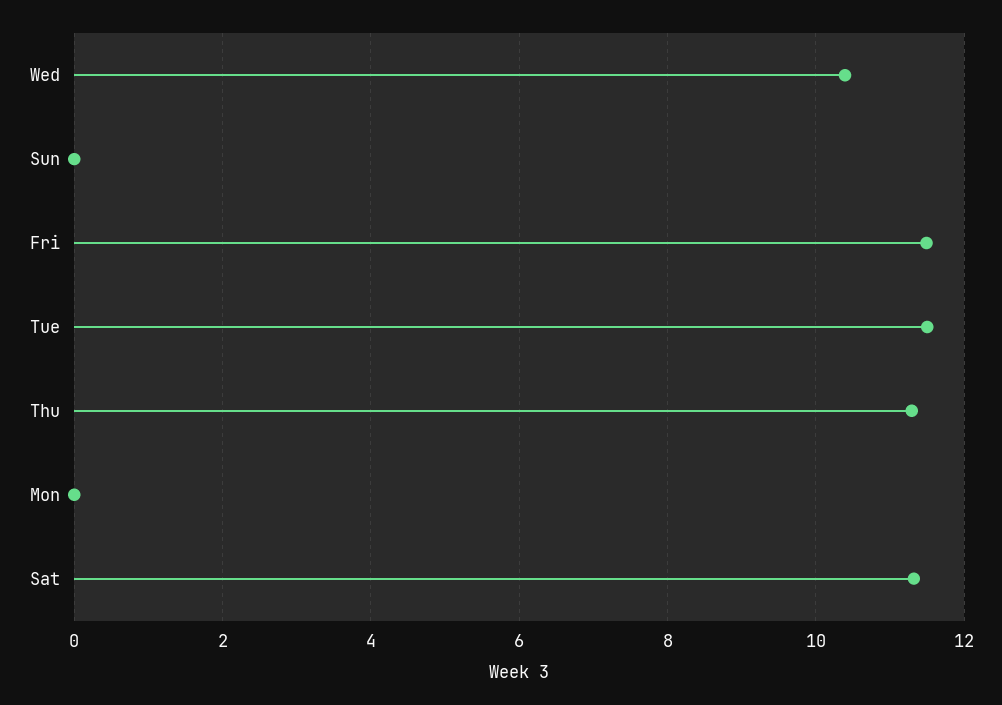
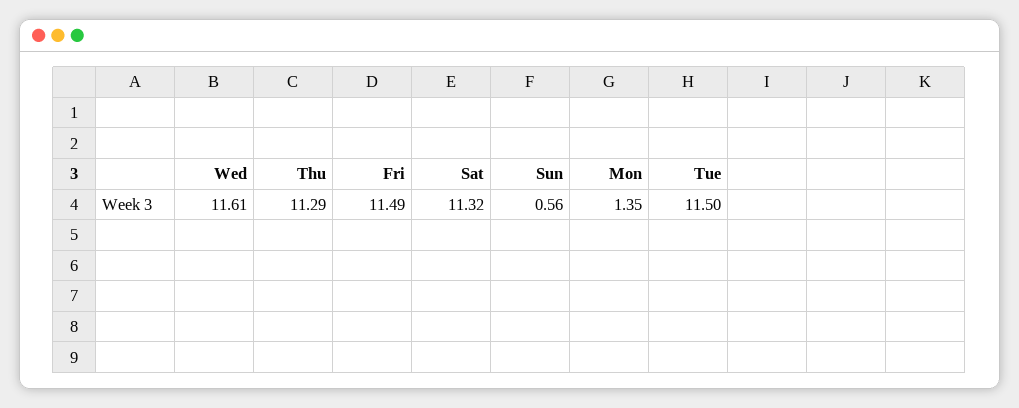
  {
-   "Wed": 10.4,
+   "Wed": 11.61,
-   "Sun": 0,
+   "Sun": 0.56,
    "Fri": 11.49,
    "Tue": 11.5,
    "Thu": 11.29,
-   "Mon": 0,
+   "Mon": 1.35,
    "Sat": 11.32
  }

